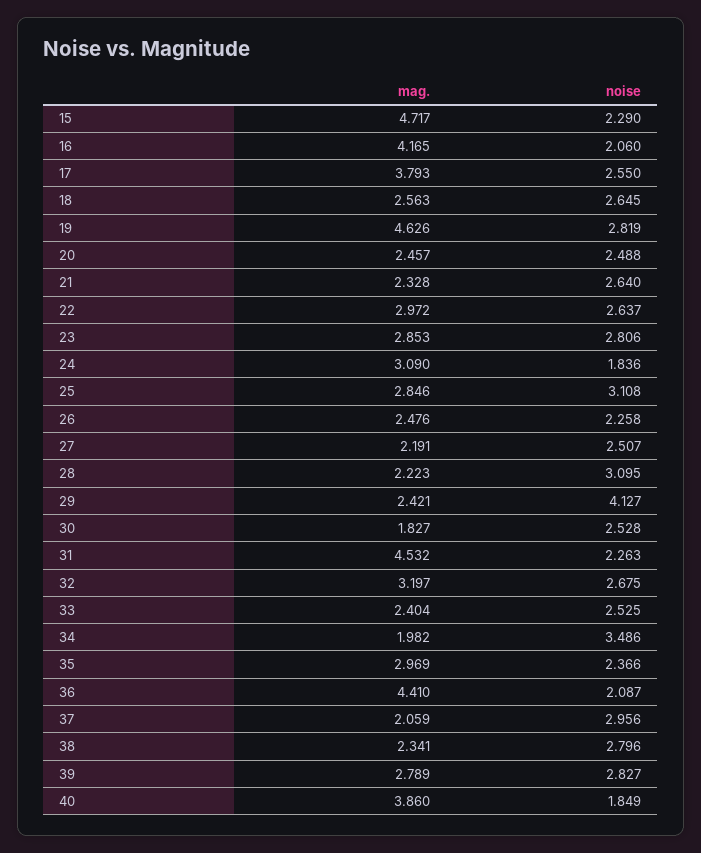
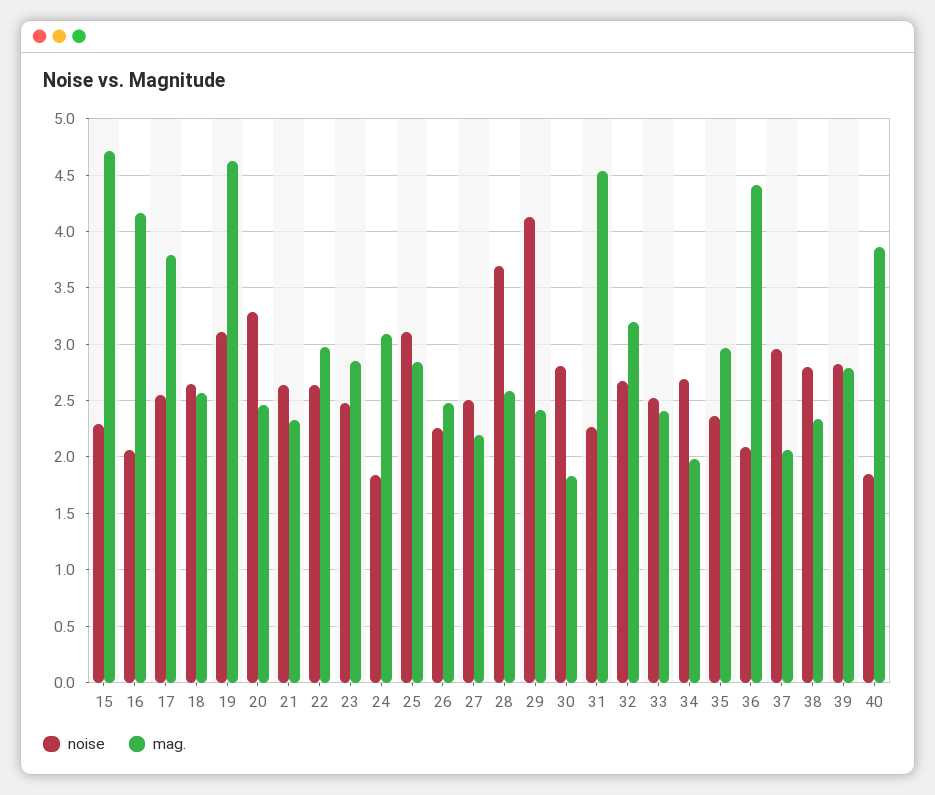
  {
    "mag.": {
      "15": 4.717,
      "16": 4.165,
      "17": 3.793,
      "18": 2.563,
      "19": 4.626,
      "20": 2.457,
      "21": 2.328,
      "22": 2.972,
      "23": 2.853,
      "24": 3.09,
      "25": 2.846,
      "26": 2.476,
      "27": 2.191,
-     "28": 2.223,
+     "28": 2.6,
      "29": 2.421,
      "30": 1.827,
      "31": 4.532,
      "32": 3.197,
      "33": 2.404,
      "34": 1.982,
      "35": 2.969,
      "36": 4.41,
      "37": 2.059,
      "38": 2.341,
      "39": 2.789,
      "40": 3.86
    },
    "noise": {
      "15": 2.29,
      "16": 2.06,
      "17": 2.55,
      "18": 2.645,
-     "19": 2.819,
+     "19": 3.1,
-     "20": 2.488,
+     "20": 3.3,
      "21": 2.64,
      "22": 2.637,
-     "23": 2.806,
+     "23": 2.5,
      "24": 1.836,
      "25": 3.108,
      "26": 2.258,
      "27": 2.507,
-     "28": 3.095,
+     "28": 3.7,
      "29": 4.127,
-     "30": 2.528,
+     "30": 2.8,
      "31": 2.263,
      "32": 2.675,
      "33": 2.525,
-     "34": 3.486,
+     "34": 2.7,
      "35": 2.366,
      "36": 2.087,
      "37": 2.956,
      "38": 2.796,
      "39": 2.827,
      "40": 1.849
    }
  }

